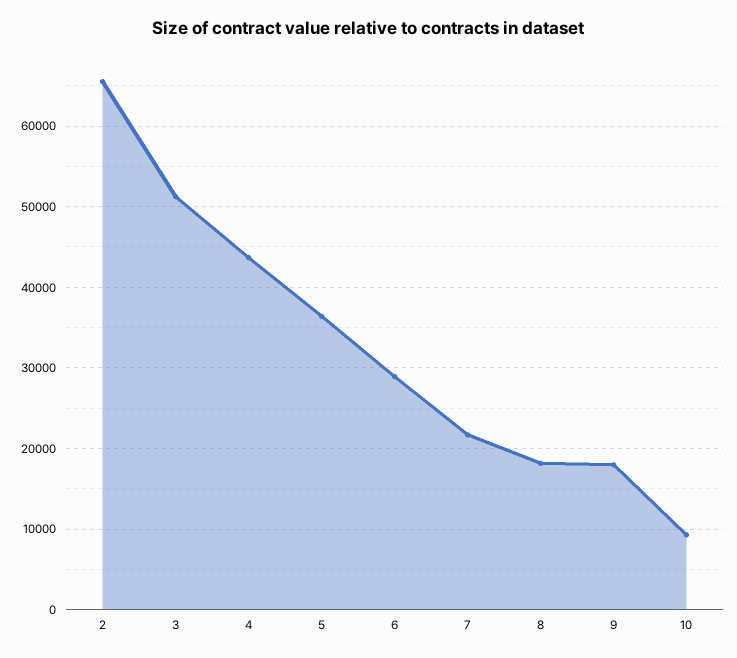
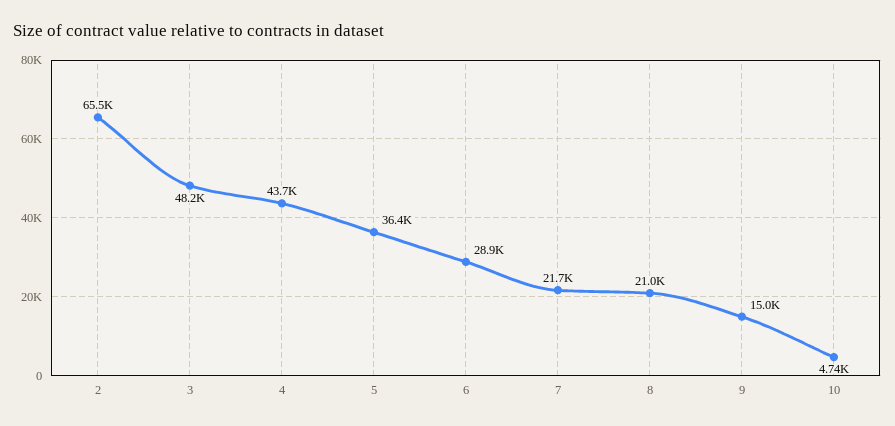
  {
    "2": 65500,
-   "3": 51000,
+   "3": 48200,
    "4": 43700,
    "5": 36400,
    "6": 28900,
    "7": 21700,
-   "8": 18000,
+   "8": 21000,
-   "9": 18000,
+   "9": 15000,
-   "10": 9000
+   "10": 4740
  }

